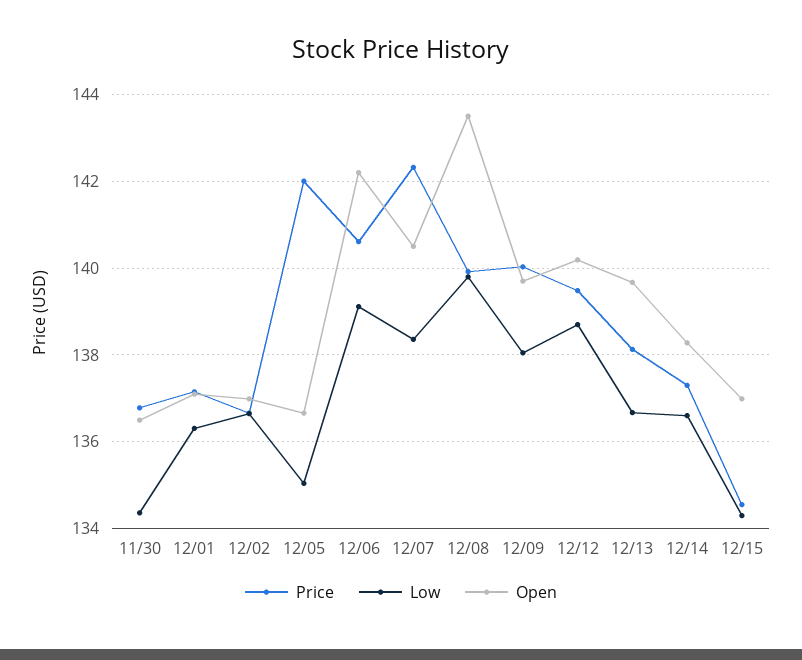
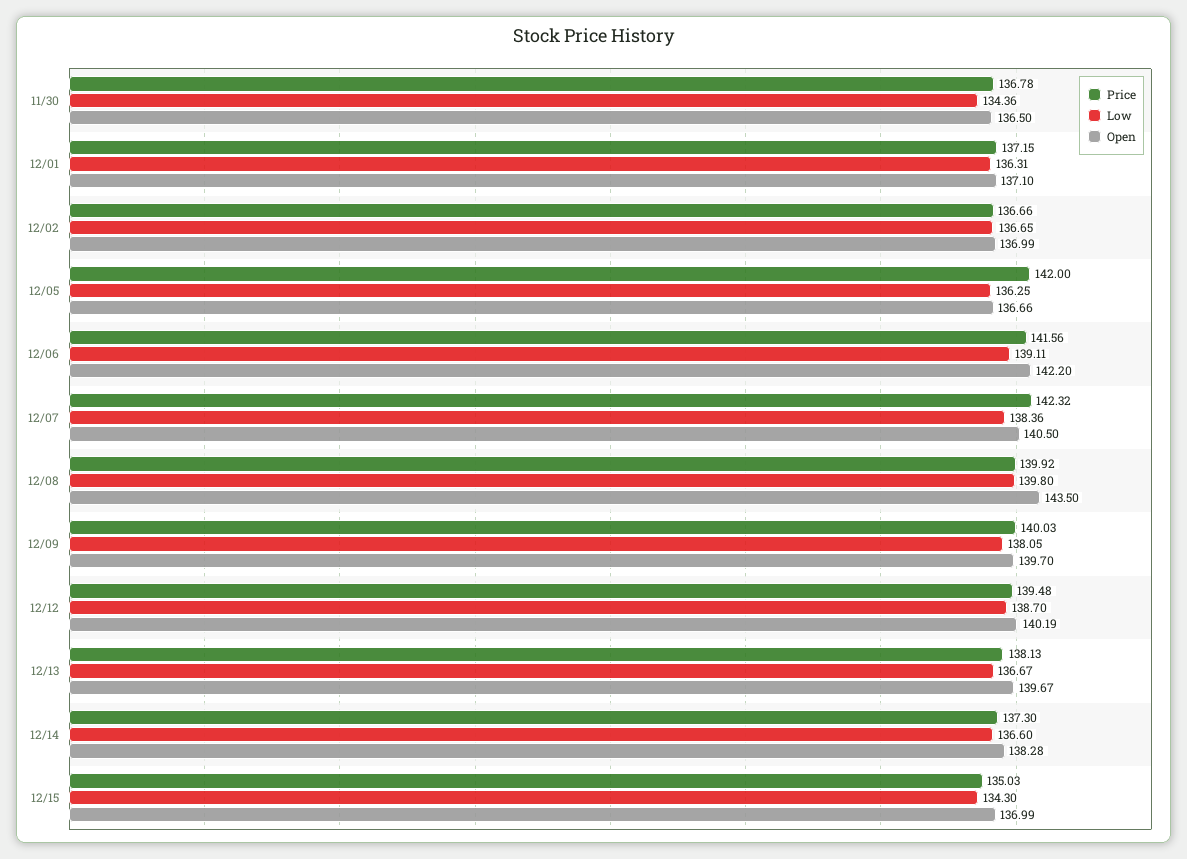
  {
    "Price": {
      "11/30": 136.78,
      "12/01": 137.15,
      "12/02": 136.66,
      "12/05": 142,
-     "12/06": 140.6,
+     "12/06": 141.56,
      "12/07": 142.32,
      "12/08": 139.92,
      "12/09": 140.03,
      "12/12": 139.48,
      "12/13": 138.13,
      "12/14": 137.3,
-     "12/15": 134.6
+     "12/15": 135.03
    },
    "Low": {
      "11/30": 134.36,
      "12/01": 136.31,
      "12/02": 136.65,
-     "12/05": 135,
+     "12/05": 136.25,
      "12/06": 139.11,
      "12/07": 138.36,
      "12/08": 139.8,
      "12/09": 138.05,
      "12/12": 138.7,
      "12/13": 136.67,
      "12/14": 136.6,
      "12/15": 134.3
    },
    "Open": {
      "11/30": 136.5,
      "12/01": 137.1,
      "12/02": 136.99,
      "12/05": 136.66,
      "12/06": 142.2,
      "12/07": 140.5,
      "12/08": 143.5,
      "12/09": 139.7,
      "12/12": 140.19,
      "12/13": 139.67,
      "12/14": 138.28,
      "12/15": 136.99
    }
  }

